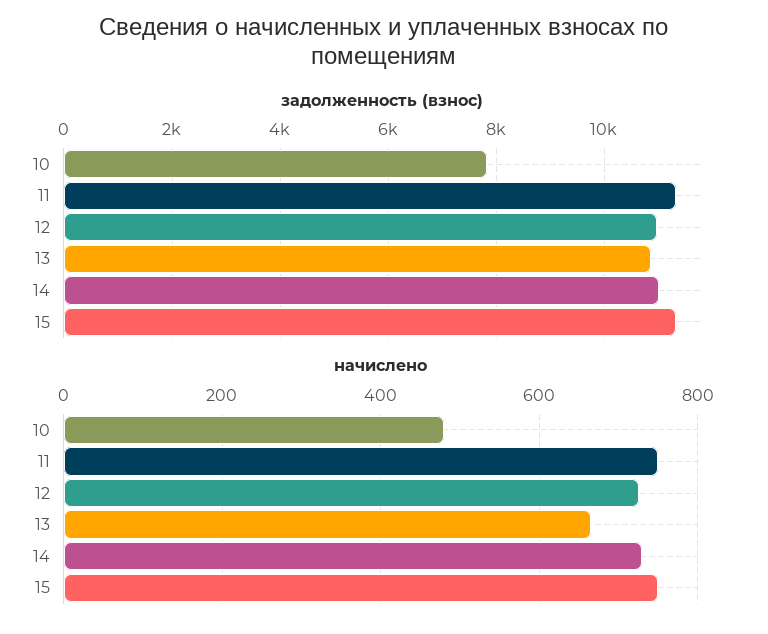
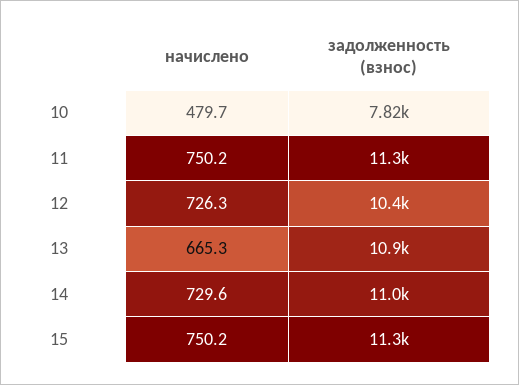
  {
    "задолженность (взнос)": {
      "10": 7820,
      "11": 11300,
-     "12": 11000,
+     "12": 10400,
      "13": 10900,
      "14": 11000,
      "15": 11300
    },
    "начислено": {
      "10": 479.7,
      "11": 750.2,
      "12": 726.3,
      "13": 665.3,
      "14": 729.6,
      "15": 750.2
    }
  }

